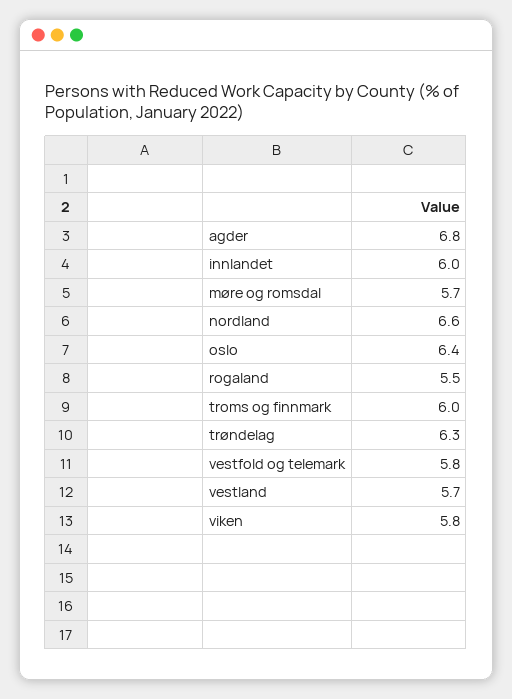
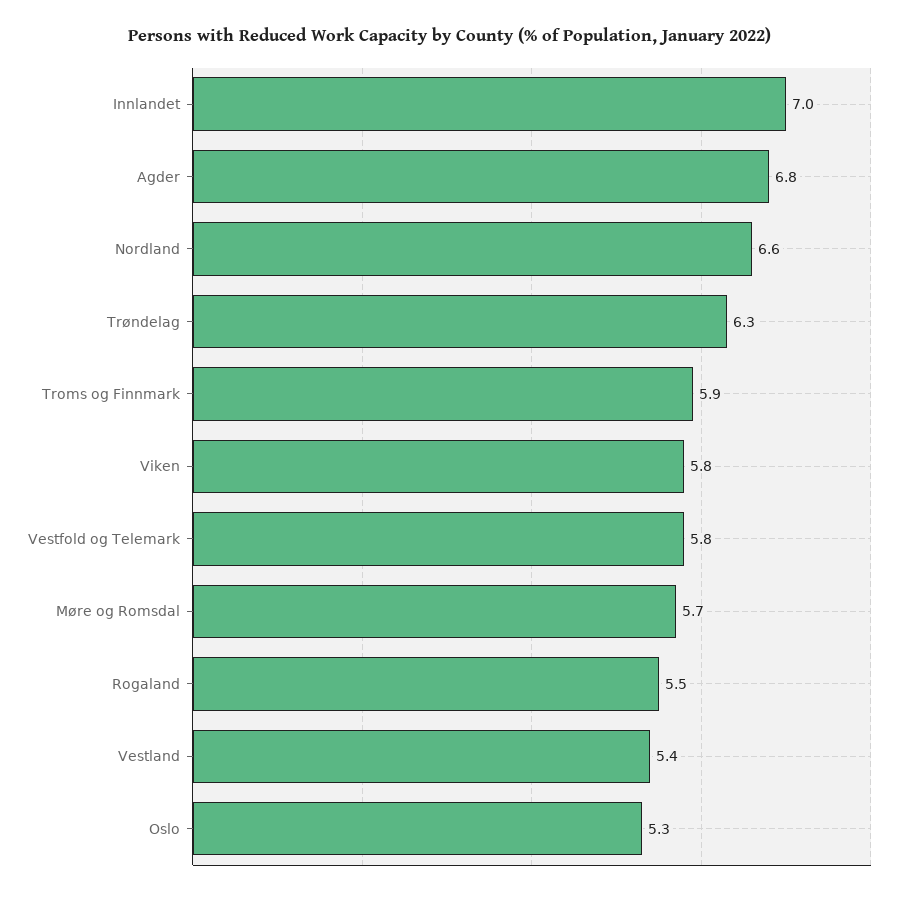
  {
    "agder": 6.8,
-   "innlandet": 6,
+   "innlandet": 7,
    "møre og romsdal": 5.7,
    "nordland": 6.6,
-   "oslo": 6.4,
+   "oslo": 5.3,
    "rogaland": 5.5,
-   "troms og finnmark": 6,
+   "troms og finnmark": 5.9,
    "trøndelag": 6.3,
    "vestfold og telemark": 5.8,
-   "vestland": 5.7,
+   "vestland": 5.4,
    "viken": 5.8
  }

